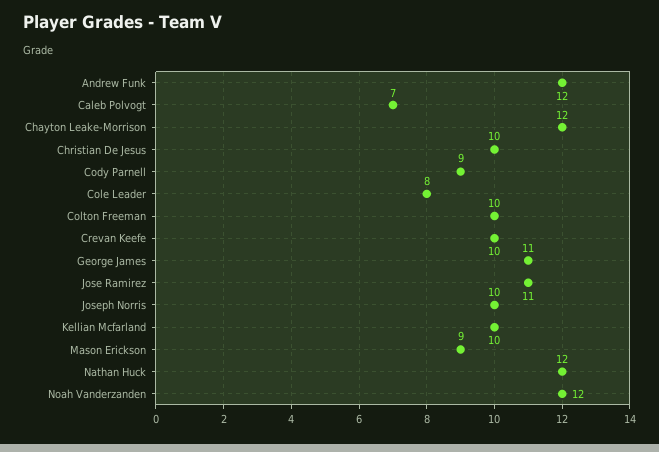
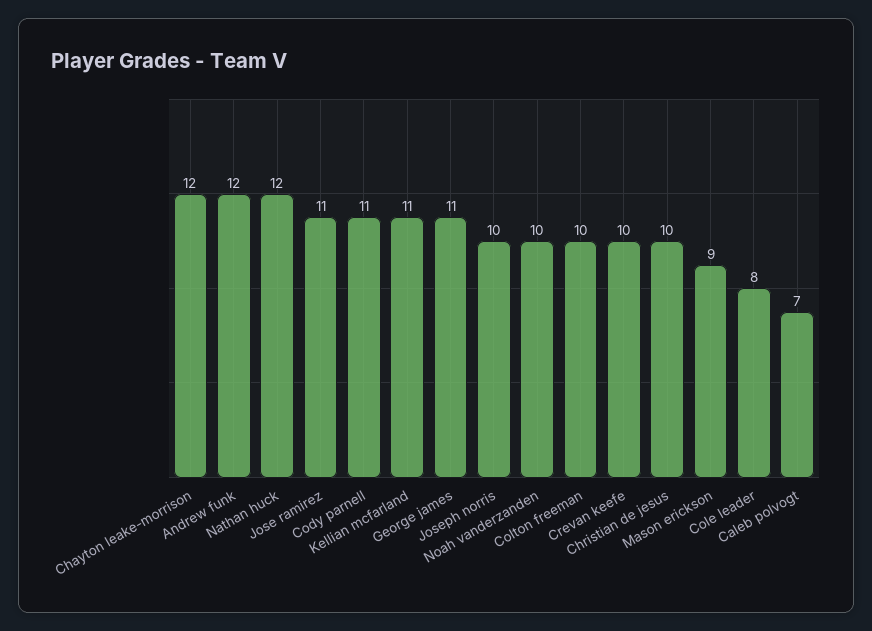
  {
    "Andrew Funk": 12,
    "Caleb Polvogt": 7,
    "Chayton Leake-Morrison": 12,
    "Christian De Jesus": 10,
-   "Cody Parnell": 9,
+   "Cody Parnell": 11,
    "Cole Leader": 8,
    "Colton Freeman": 10,
    "Crevan Keefe": 10,
    "George James": 11,
    "Jose Ramirez": 11,
    "Joseph Norris": 10,
-   "Kellian Mcfarland": 10,
+   "Kellian Mcfarland": 11,
    "Mason Erickson": 9,
    "Nathan Huck": 12,
-   "Noah Vanderzanden": 12
+   "Noah Vanderzanden": 10
  }

